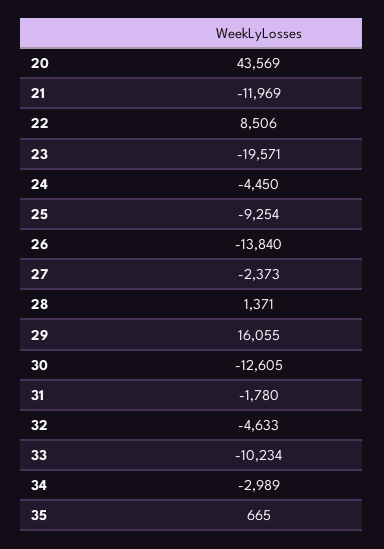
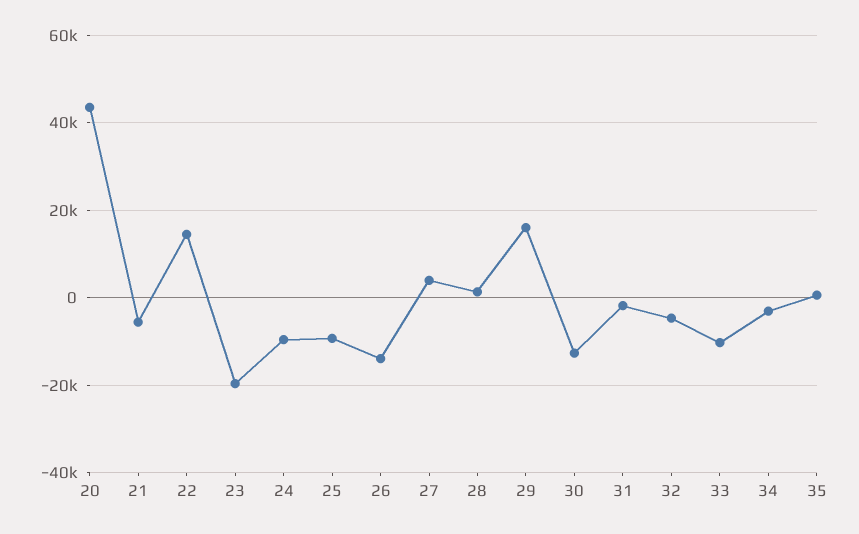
  {
    "20": 43569,
-   "21": -11969,
+   "21": -6000,
-   "22": 8506,
+   "22": 14000,
    "23": -19571,
-   "24": -4450,
+   "24": -10000,
    "25": -9254,
    "26": -13840,
-   "27": -2373,
+   "27": 4000,
    "28": 1371,
    "29": 16055,
    "30": -12605,
    "31": -1780,
    "32": -4633,
    "33": -10234,
    "34": -2989,
    "35": 665
  }

